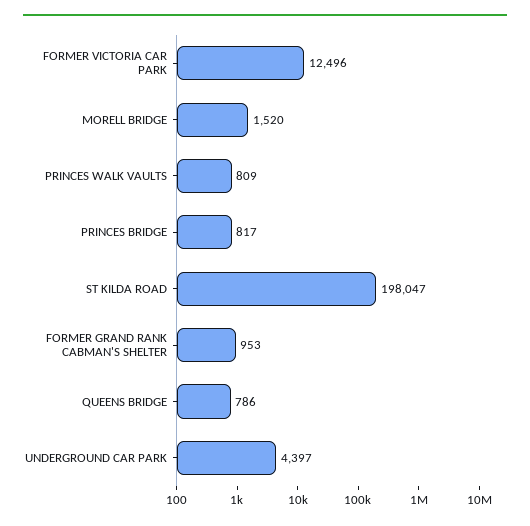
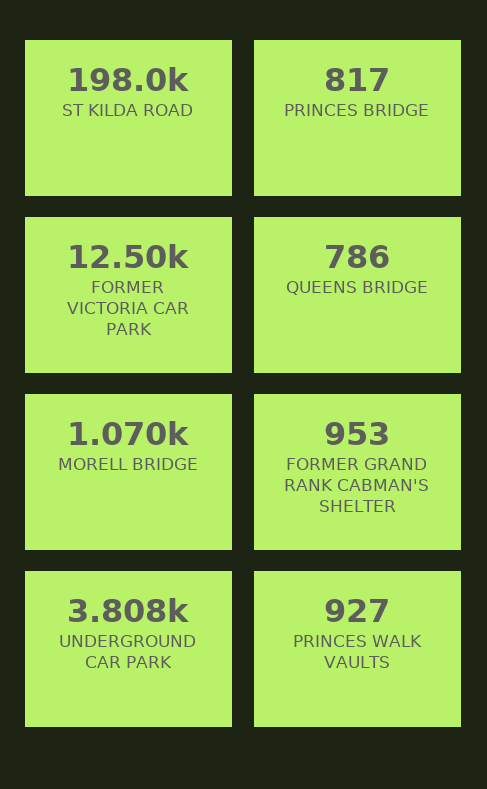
  {
    "FORMER VICTORIA CAR PARK": 12496,
-   "MORELL BRIDGE": 1520,
+   "MORELL BRIDGE": 1070,
-   "PRINCES WALK VAULTS": 809,
+   "PRINCES WALK VAULTS": 927,
    "PRINCES BRIDGE": 817,
    "ST KILDA ROAD": 198047,
    "FORMER GRAND RANK CABMAN'S SHELTER": 953,
    "QUEENS BRIDGE": 786,
-   "UNDERGROUND CAR PARK": 4397
+   "UNDERGROUND CAR PARK": 3808
  }

